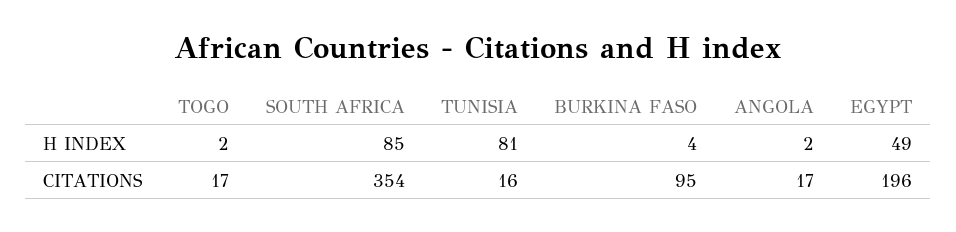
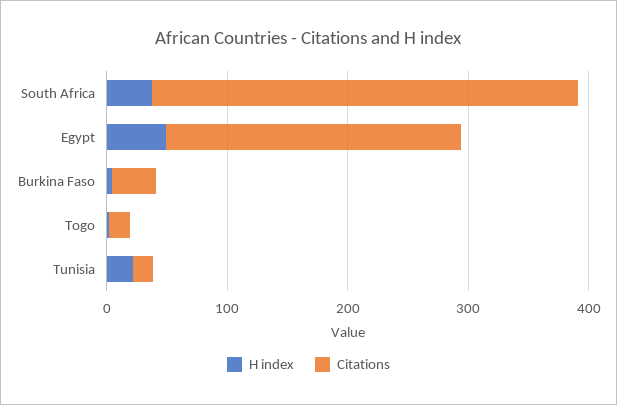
  {
    "H INDEX": {
      "TOGO": 2,
-     "SOUTH AFRICA": 85,
+     "SOUTH AFRICA": 40,
-     "TUNISIA": 81,
+     "TUNISIA": 20,
      "BURKINA FASO": 4,
-     "ANGOLA": 2,
      "EGYPT": 49
    },
    "CITATIONS": {
      "TOGO": 17,
      "SOUTH AFRICA": 354,
      "TUNISIA": 16,
-     "BURKINA FASO": 95,
+     "BURKINA FASO": 40,
-     "ANGOLA": 17,
-     "EGYPT": 196
+     "EGYPT": 240
    }
  }

